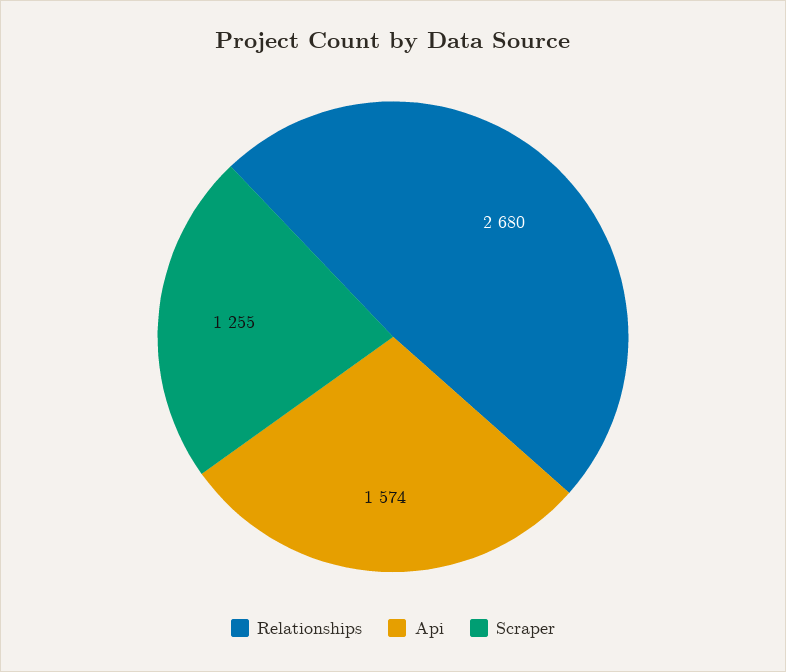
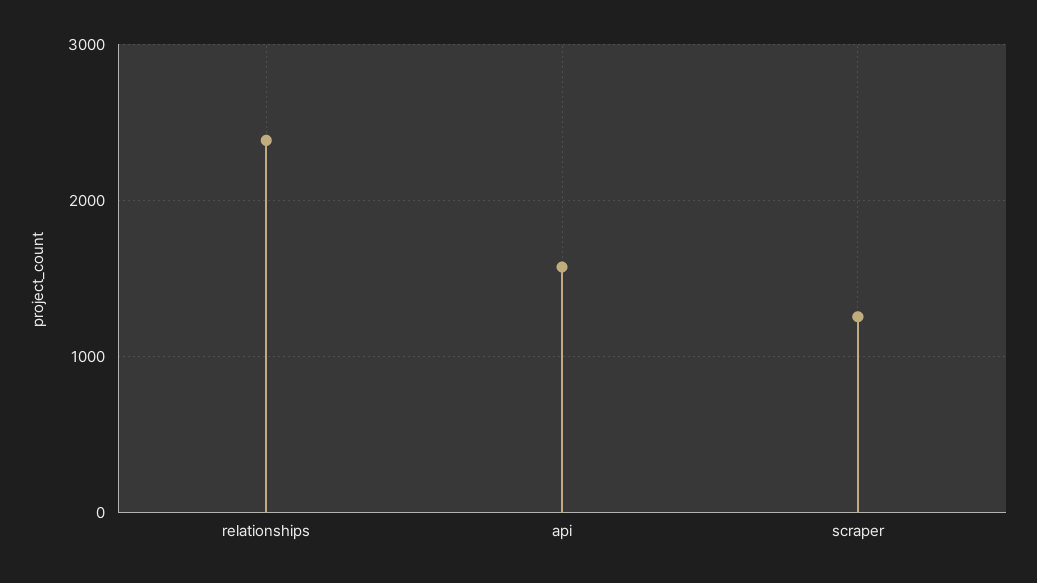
  {
-   "Relationships": 2680,
+   "Relationships": 2400,
    "Api": 1574,
    "Scraper": 1255
  }

